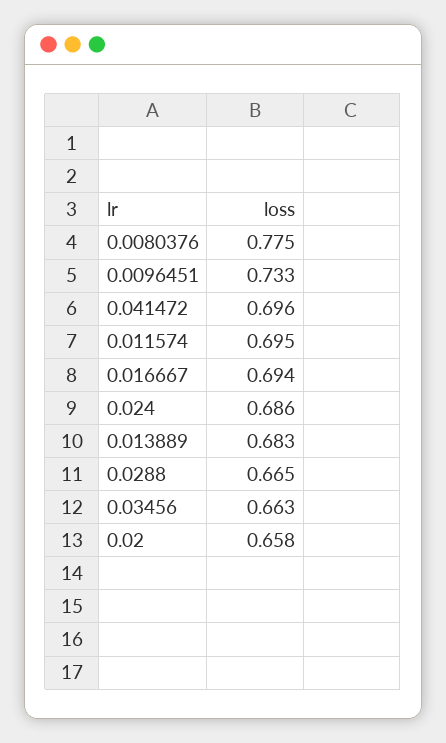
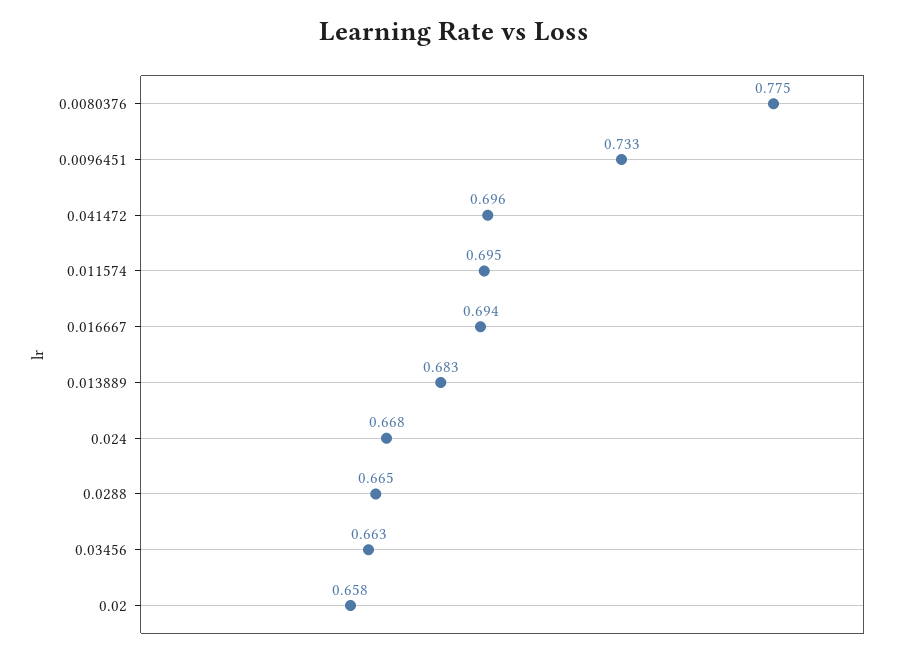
  {
    "0.0080376": 0.775,
    "0.0096451": 0.733,
    "0.041472": 0.696,
    "0.011574": 0.695,
    "0.016667": 0.694,
-   "0.024": 0.686,
+   "0.024": 0.668,
    "0.013889": 0.683,
    "0.0288": 0.665,
    "0.03456": 0.663,
    "0.02": 0.658
  }

